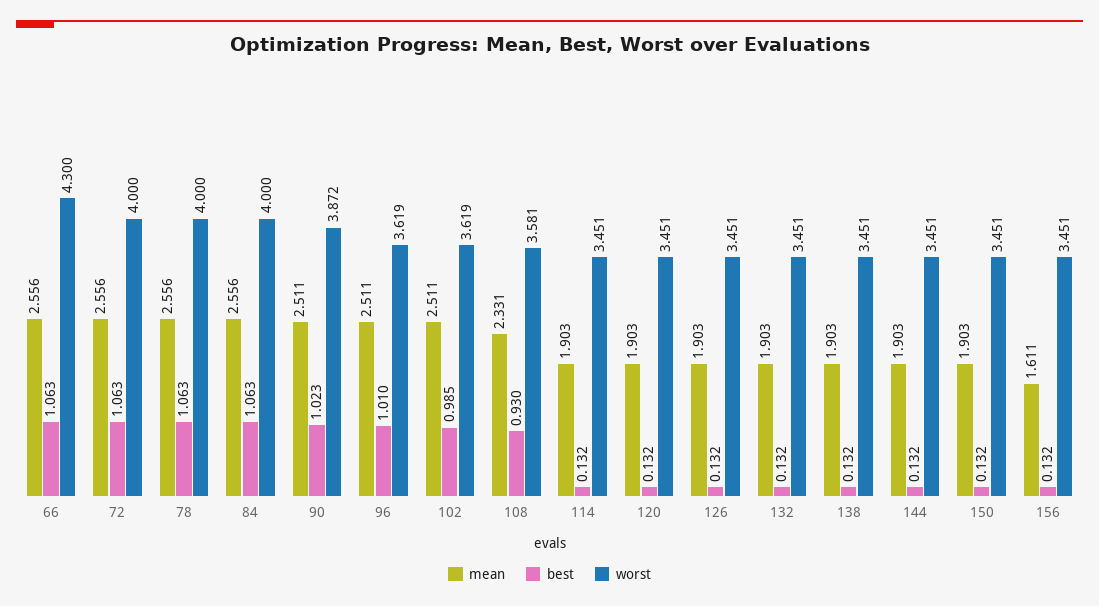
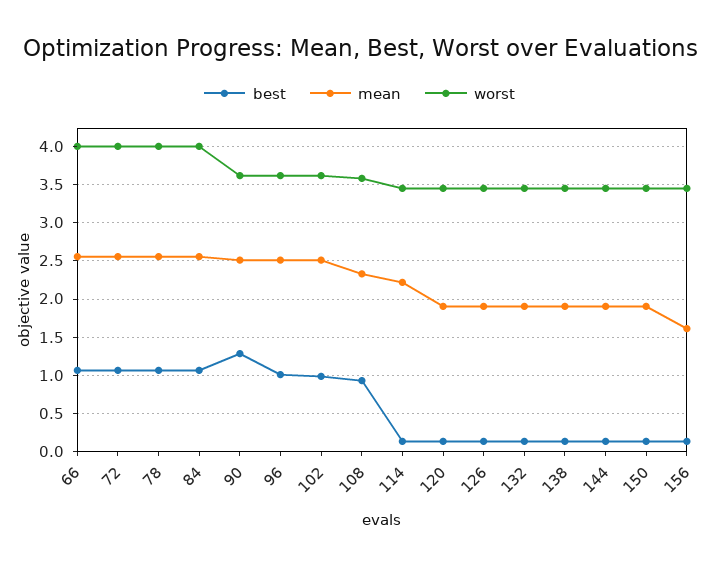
  {
    "mean": {
      "66": 2.556,
      "72": 2.556,
      "78": 2.556,
      "84": 2.556,
      "90": 2.511,
      "96": 2.511,
      "102": 2.511,
      "108": 2.331,
-     "114": 1.903,
+     "114": 2.2,
      "120": 1.903,
      "126": 1.903,
      "132": 1.903,
      "138": 1.903,
      "144": 1.903,
      "150": 1.903,
      "156": 1.611
    },
    "best": {
      "66": 1.063,
      "72": 1.063,
      "78": 1.063,
      "84": 1.063,
-     "90": 1.023,
+     "90": 1.3,
      "96": 1.01,
      "102": 0.985,
      "108": 0.93,
      "114": 0.132,
      "120": 0.132,
      "126": 0.132,
      "132": 0.132,
      "138": 0.132,
      "144": 0.132,
      "150": 0.132,
      "156": 0.132
    },
    "worst": {
-     "66": 4.3,
+     "66": 4,
      "72": 4,
      "78": 4,
      "84": 4,
-     "90": 3.872,
+     "90": 3.6,
      "96": 3.619,
      "102": 3.619,
      "108": 3.581,
      "114": 3.451,
      "120": 3.451,
      "126": 3.451,
      "132": 3.451,
      "138": 3.451,
      "144": 3.451,
      "150": 3.451,
      "156": 3.451
    }
  }

